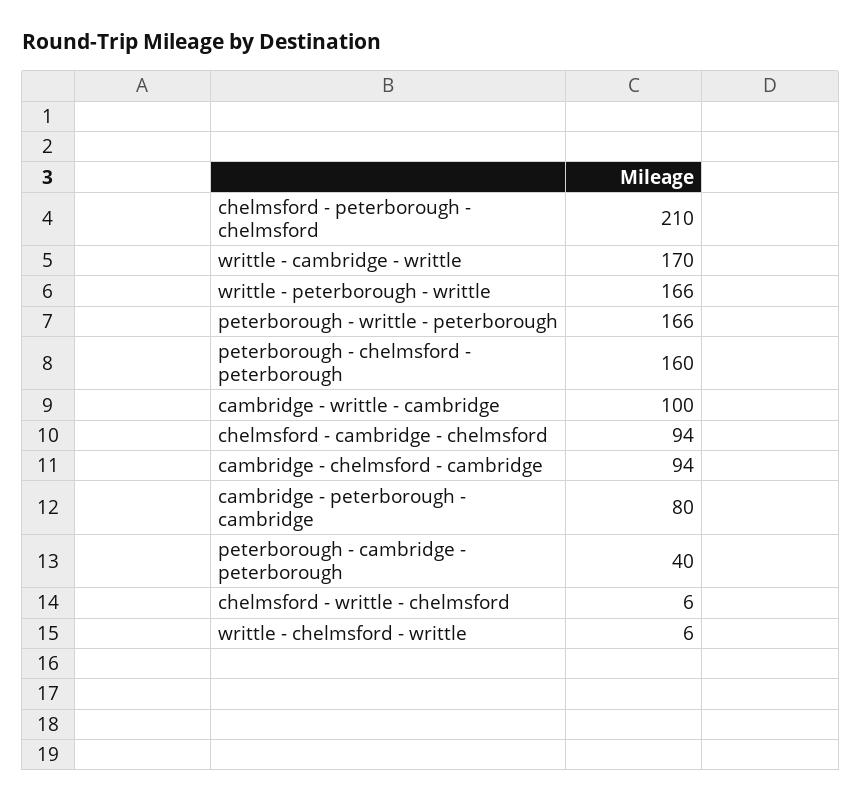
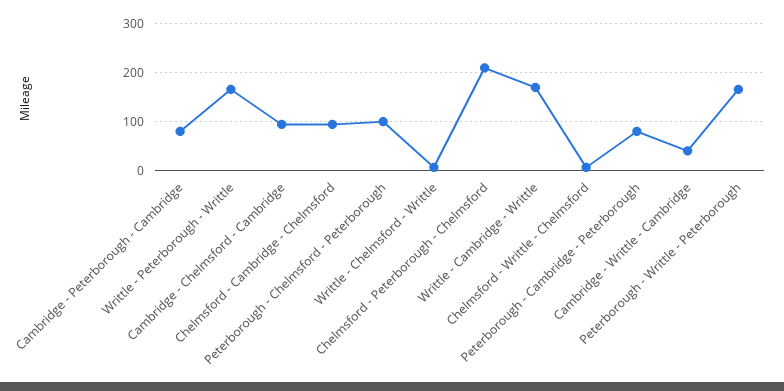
  {
    "chelmsford - peterborough - chelmsford": 210,
    "writtle - cambridge - writtle": 170,
    "writtle - peterborough - writtle": 166,
    "peterborough - writtle - peterborough": 166,
-   "peterborough - chelmsford - peterborough": 160,
+   "peterborough - chelmsford - peterborough": 100,
-   "cambridge - writtle - cambridge": 100,
+   "cambridge - writtle - cambridge": 40,
    "chelmsford - cambridge - chelmsford": 94,
    "cambridge - chelmsford - cambridge": 94,
    "cambridge - peterborough - cambridge": 80,
-   "peterborough - cambridge - peterborough": 40,
+   "peterborough - cambridge - peterborough": 80,
    "chelmsford - writtle - chelmsford": 6,
    "writtle - chelmsford - writtle": 6
  }

